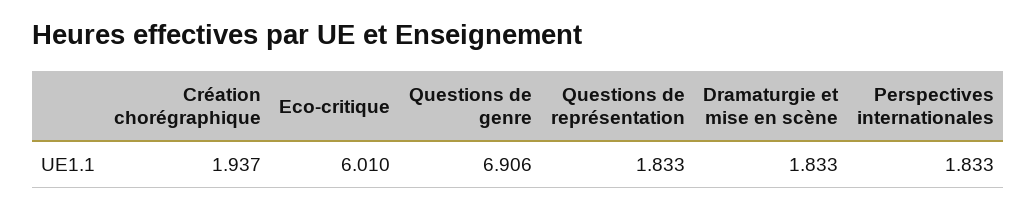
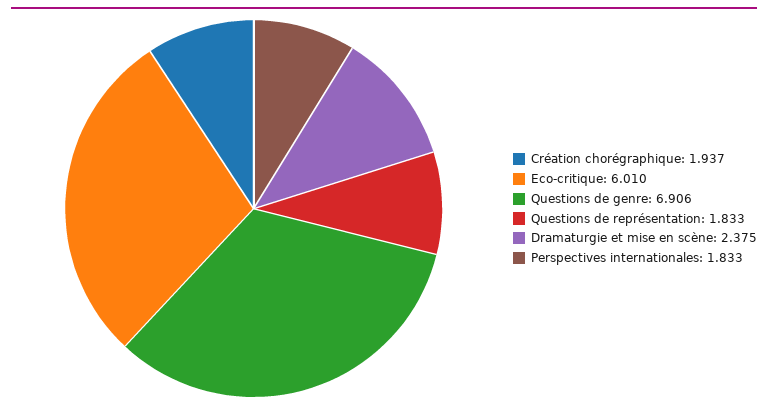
  {
    "Création chorégraphique": 1.937,
    "Eco-critique": 6.01,
    "Questions de genre": 6.906,
    "Questions de représentation": 1.833,
-   "Dramaturgie et mise en scène": 1.833,
+   "Dramaturgie et mise en scène": 2.375,
    "Perspectives internationales": 1.833
  }

